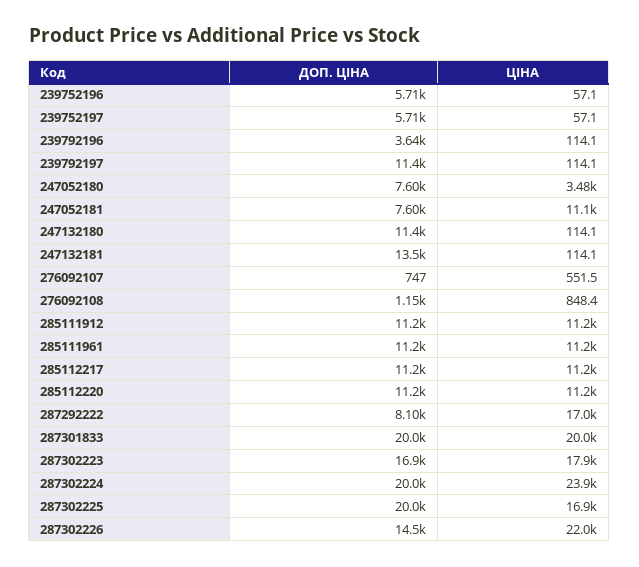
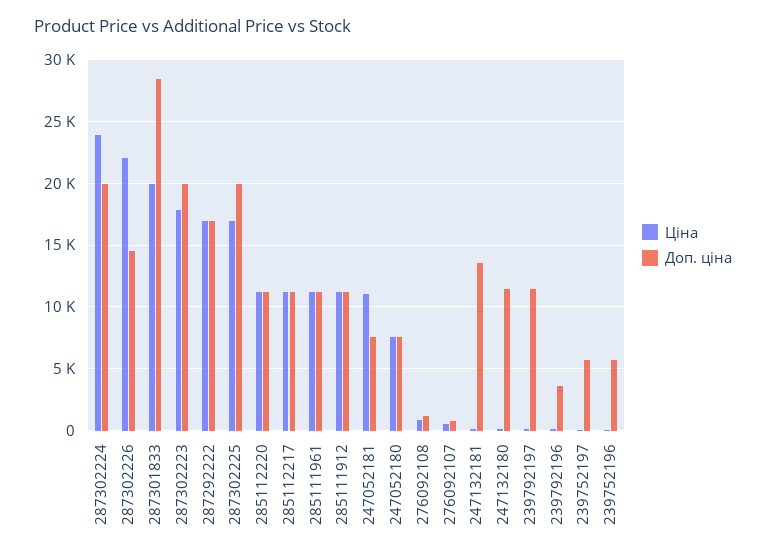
  {
    "ДОП. ЦІНА": {
      "239752196": 5710,
      "239752197": 5710,
      "239792196": 3640,
      "239792197": 11400,
      "247052180": 7600,
      "247052181": 7600,
      "247132180": 11400,
      "247132181": 13500,
      "276092107": 747,
      "276092108": 1150,
      "285111912": 11200,
      "285111961": 11200,
      "285112217": 11200,
      "285112220": 11200,
-     "287292222": 8100,
+     "287292222": 17000,
-     "287301833": 20000,
+     "287301833": 28500,
-     "287302223": 16900,
+     "287302223": 20000,
      "287302224": 20000,
      "287302225": 20000,
      "287302226": 14500
    },
    "ЦІНА": {
      "239752196": 57.1,
      "239752197": 57.1,
      "239792196": 114.1,
      "239792197": 114.1,
-     "247052180": 3480,
+     "247052180": 7500,
      "247052181": 11100,
      "247132180": 114.1,
      "247132181": 114.1,
      "276092107": 551.5,
      "276092108": 848.4,
      "285111912": 11200,
      "285111961": 11200,
      "285112217": 11200,
      "285112220": 11200,
      "287292222": 17000,
      "287301833": 20000,
      "287302223": 17900,
      "287302224": 23900,
      "287302225": 16900,
      "287302226": 22000
    }
  }

